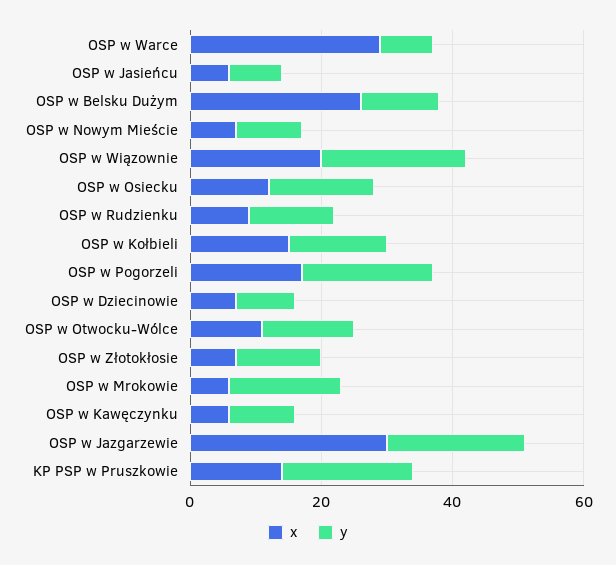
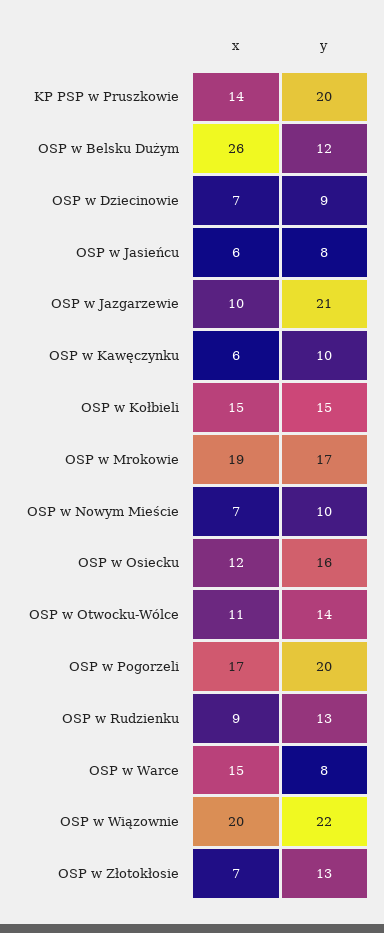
  {
    "x": {
-     "OSP w Warce": 30,
+     "OSP w Warce": 15,
      "OSP w Jasieńcu": 6,
      "OSP w Belsku Dużym": 26,
      "OSP w Nowym Mieście": 7,
      "OSP w Wiązownie": 20,
      "OSP w Osiecku": 12,
      "OSP w Rudzienku": 9,
      "OSP w Kołbieli": 15,
      "OSP w Pogorzeli": 17,
      "OSP w Dziecinowie": 7,
      "OSP w Otwocku-Wólce": 11,
      "OSP w Złotokłosie": 7,
-     "OSP w Mrokowie": 5,
+     "OSP w Mrokowie": 19,
      "OSP w Kawęczynku": 6,
-     "OSP w Jazgarzewie": 30,
+     "OSP w Jazgarzewie": 10,
      "KP PSP w Pruszkowie": 14
    },
    "y": {
      "OSP w Warce": 8,
      "OSP w Jasieńcu": 8,
      "OSP w Belsku Dużym": 12,
      "OSP w Nowym Mieście": 10,
      "OSP w Wiązownie": 22,
      "OSP w Osiecku": 16,
      "OSP w Rudzienku": 13,
      "OSP w Kołbieli": 15,
      "OSP w Pogorzeli": 20,
      "OSP w Dziecinowie": 9,
      "OSP w Otwocku-Wólce": 14,
      "OSP w Złotokłosie": 13,
      "OSP w Mrokowie": 17,
      "OSP w Kawęczynku": 10,
      "OSP w Jazgarzewie": 21,
      "KP PSP w Pruszkowie": 20
    }
  }

